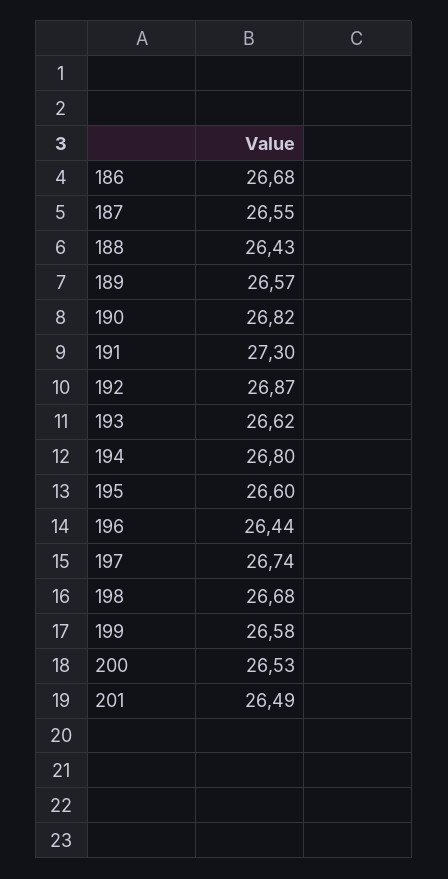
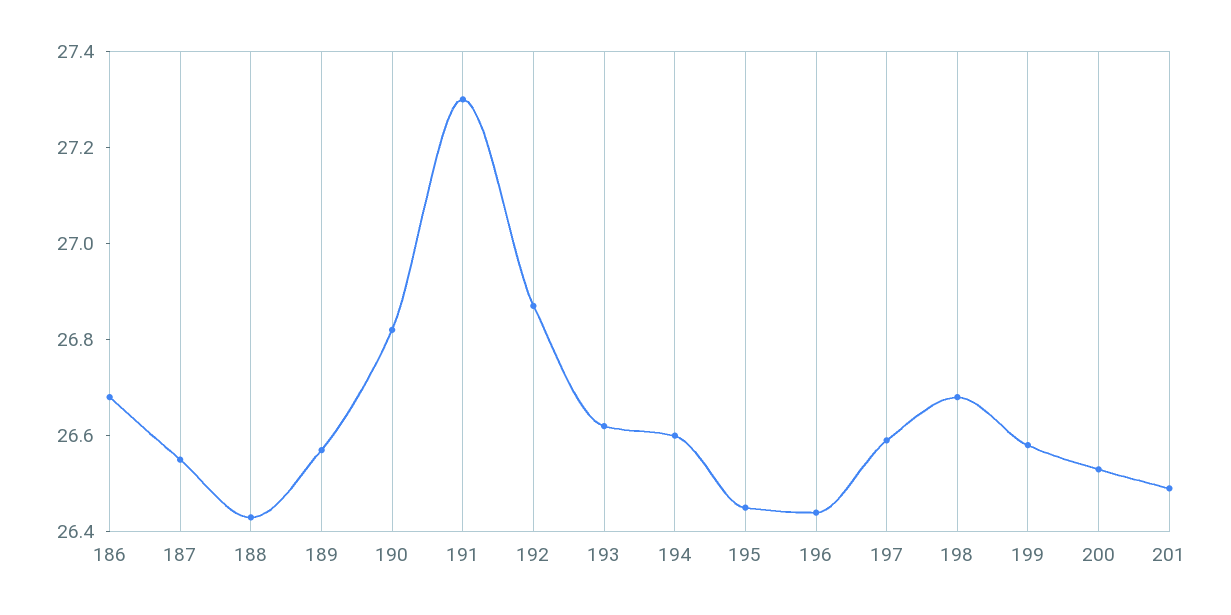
  {
    "186": 26.68,
    "187": 26.55,
    "188": 26.43,
    "189": 26.57,
    "190": 26.82,
    "191": 27.3,
    "192": 26.87,
    "193": 26.62,
-   "194": 26.8,
+   "194": 26.6,
-   "195": 26.6,
+   "195": 26.45,
    "196": 26.44,
-   "197": 26.74,
+   "197": 26.6,
    "198": 26.68,
    "199": 26.58,
    "200": 26.53,
    "201": 26.49
  }

